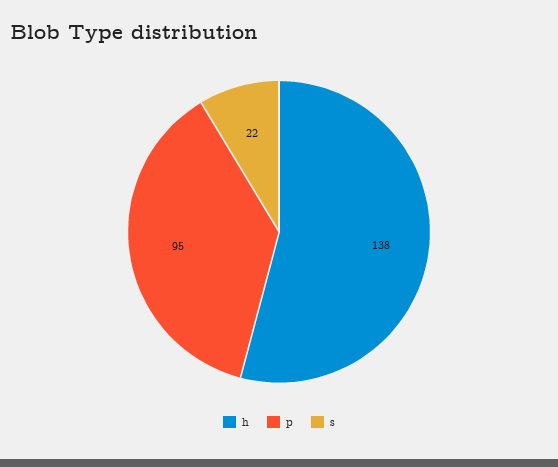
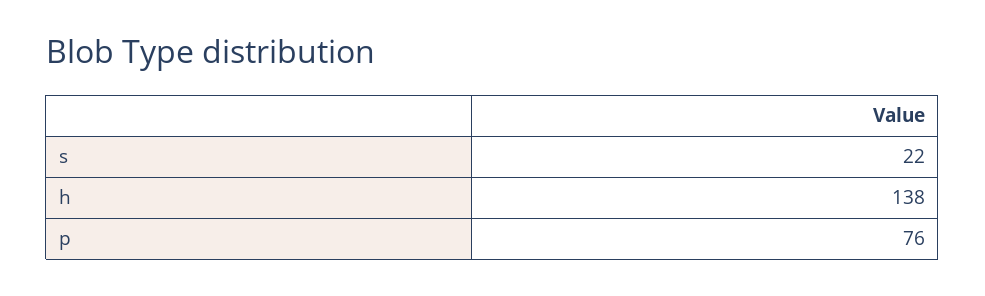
  {
    "h": 138,
-   "p": 95,
+   "p": 76,
    "s": 22
  }

